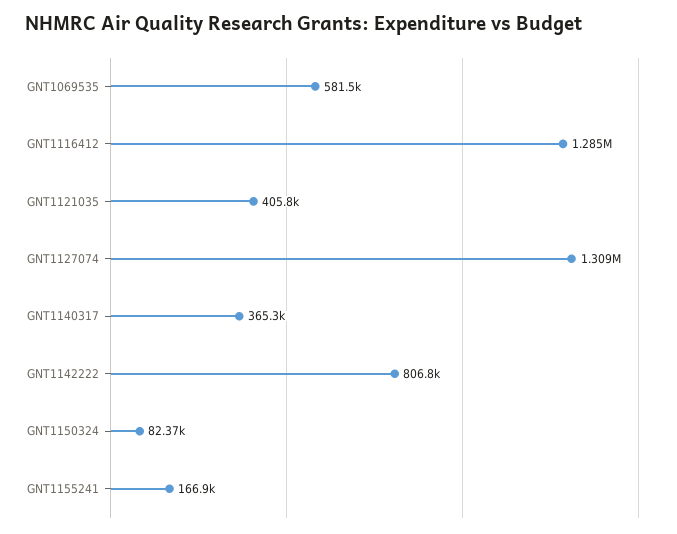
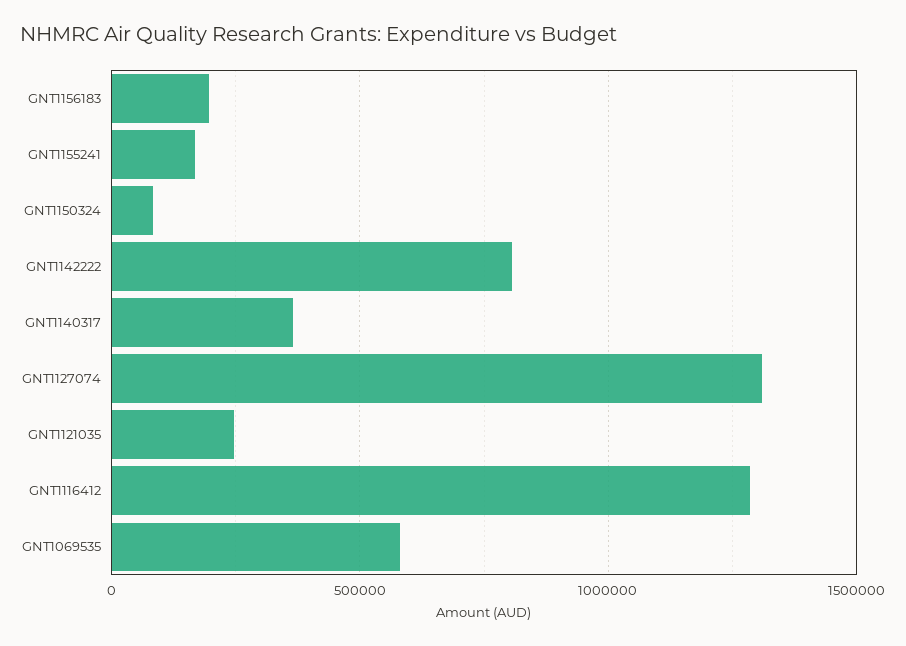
  {
    "GNT1069535": 581500,
    "GNT1116412": 1285000,
-   "GNT1121035": 405800,
+   "GNT1121035": 250000,
    "GNT1127074": 1309000,
    "GNT1140317": 365300,
    "GNT1142222": 806800,
    "GNT1150324": 82370,
-   "GNT1155241": 166900
+   "GNT1155241": 166900,
+   "GNT1156183": 200000
  }

